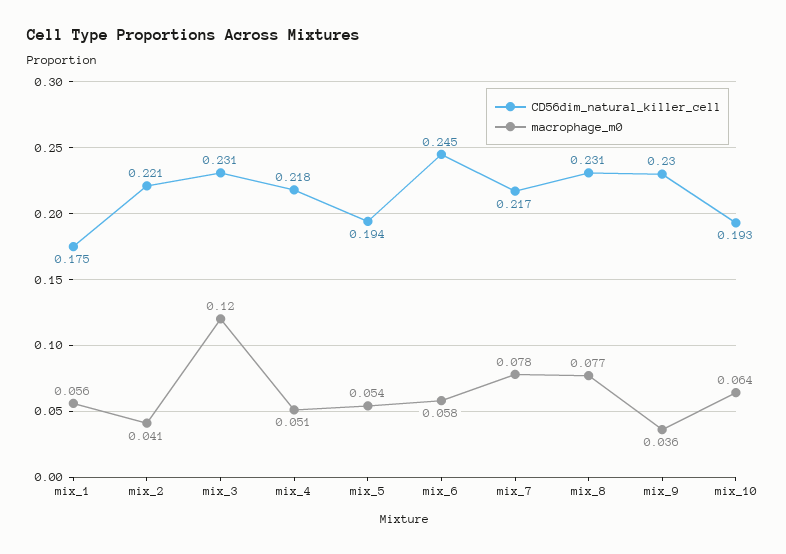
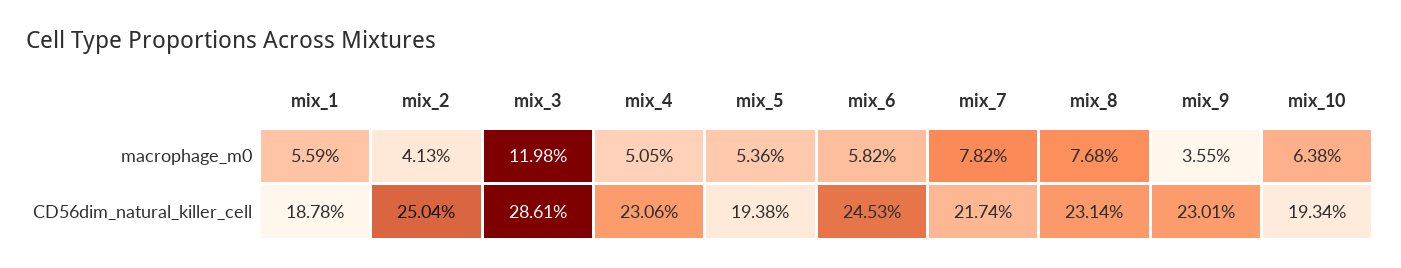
  {
    "CD56dim_natural_killer_cell": {
-     "mix_1": 0.175,
+     "mix_1": 0.1878,
-     "mix_2": 0.221,
+     "mix_2": 0.2504,
-     "mix_3": 0.231,
+     "mix_3": 0.2861,
-     "mix_4": 0.218,
+     "mix_4": 0.2306,
      "mix_5": 0.1938,
      "mix_6": 0.2453,
      "mix_7": 0.2174,
      "mix_8": 0.2314,
      "mix_9": 0.2301,
      "mix_10": 0.1934
    },
    "macrophage_m0": {
      "mix_1": 0.0559,
      "mix_2": 0.0413,
      "mix_3": 0.1198,
      "mix_4": 0.0505,
      "mix_5": 0.0536,
      "mix_6": 0.0582,
      "mix_7": 0.0782,
      "mix_8": 0.0768,
      "mix_9": 0.0355,
      "mix_10": 0.0638
    }
  }

